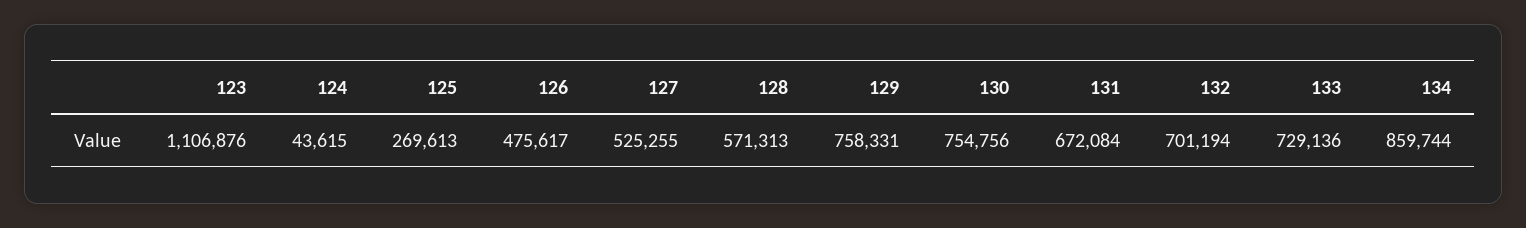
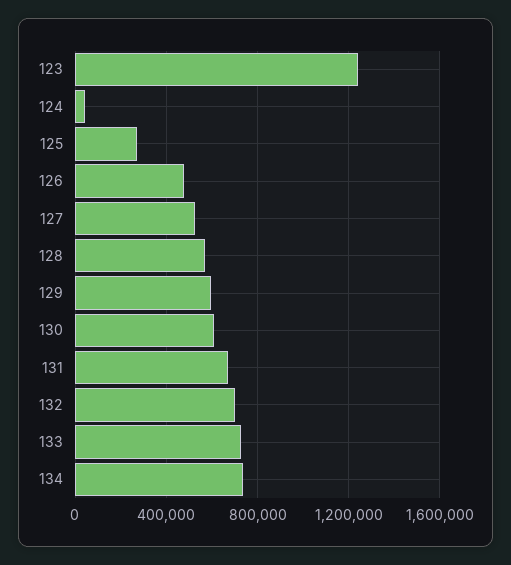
  {
-   "123": 1106876,
+   "123": 1250000,
    "124": 43615,
    "125": 269613,
    "126": 475617,
    "127": 525255,
    "128": 571313,
-   "129": 758331,
+   "129": 600000,
-   "130": 754756,
+   "130": 600000,
    "131": 672084,
    "132": 701194,
    "133": 729136,
-   "134": 859744
+   "134": 750000
  }

